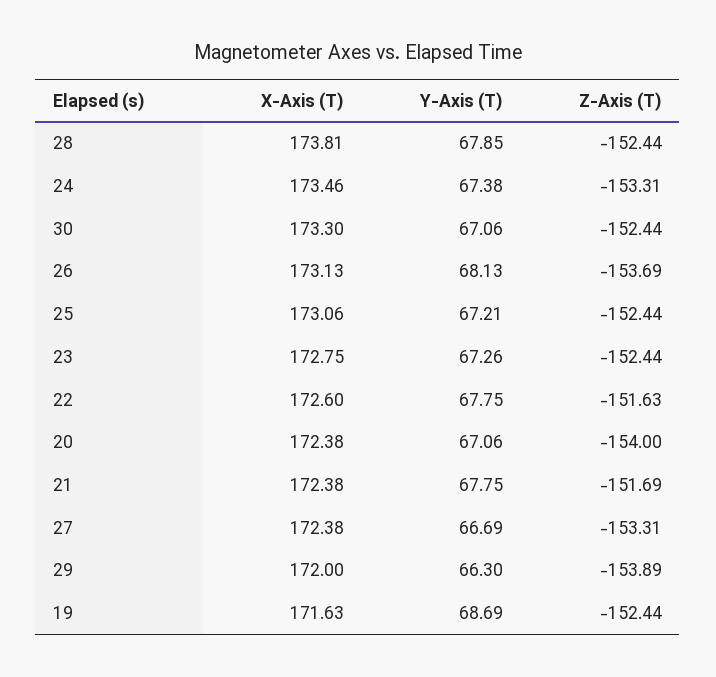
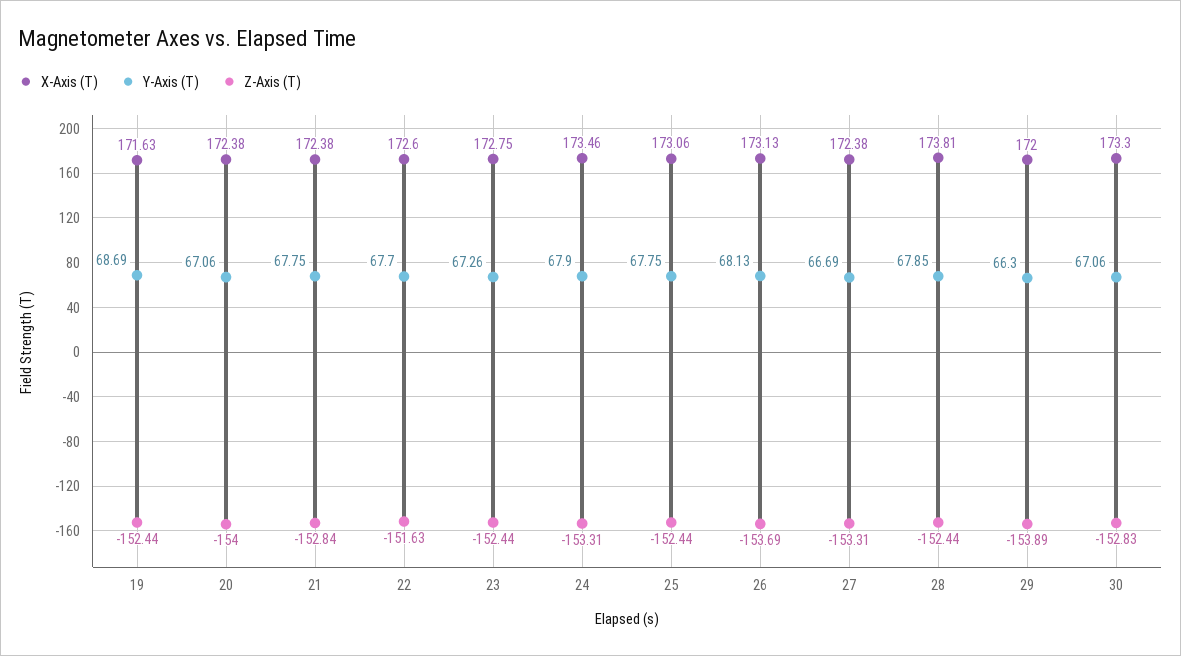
  {
    "X-Axis (T)": {
      "28": 173.81,
      "24": 173.46,
      "30": 173.3,
      "26": 173.13,
      "25": 173.06,
      "23": 172.75,
      "22": 172.6,
      "20": 172.38,
      "21": 172.38,
      "27": 172.38,
      "29": 172,
      "19": 171.63
    },
    "Y-Axis (T)": {
      "28": 67.85,
-     "24": 67.38,
+     "24": 67.9,
      "30": 67.06,
      "26": 68.13,
-     "25": 67.21,
+     "25": 67.75,
      "23": 67.26,
-     "22": 67.75,
+     "22": 67.7,
      "20": 67.06,
      "21": 67.75,
      "27": 66.69,
      "29": 66.3,
      "19": 68.69
    },
    "Z-Axis (T)": {
      "28": -152.44,
      "24": -153.31,
-     "30": -152.44,
+     "30": -152.83,
      "26": -153.69,
      "25": -152.44,
      "23": -152.44,
      "22": -151.63,
      "20": -154,
-     "21": -151.69,
+     "21": -152.84,
      "27": -153.31,
      "29": -153.89,
      "19": -152.44
    }
  }

